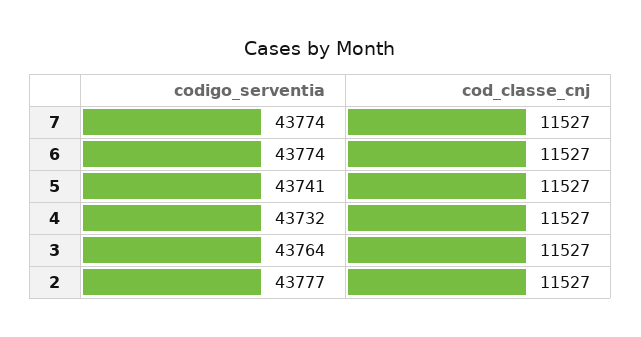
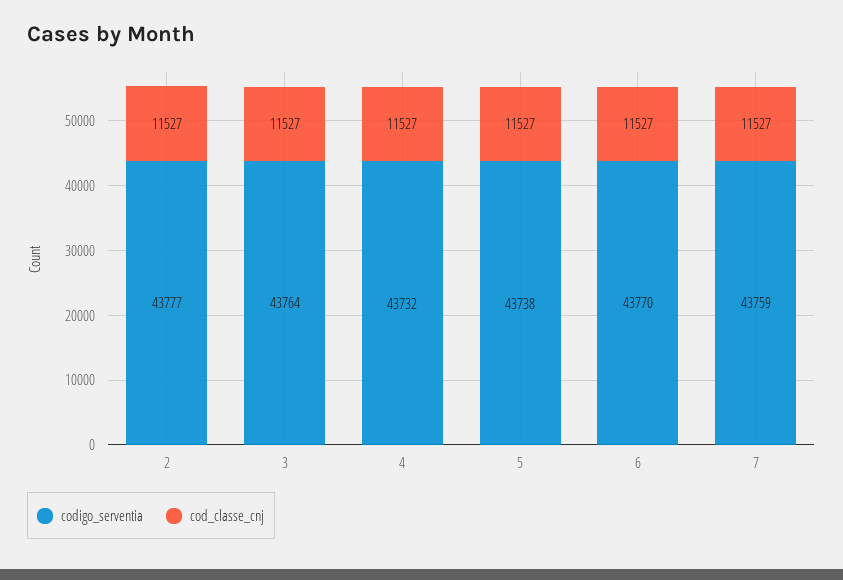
  {
    "codigo_serventia": {
-     "7": 43774,
+     "7": 43759,
-     "6": 43774,
+     "6": 43770,
-     "5": 43741,
+     "5": 43738,
      "4": 43732,
      "3": 43764,
      "2": 43777
    },
    "cod_classe_cnj": {
      "7": 11527,
      "6": 11527,
      "5": 11527,
      "4": 11527,
      "3": 11527,
      "2": 11527
    }
  }

